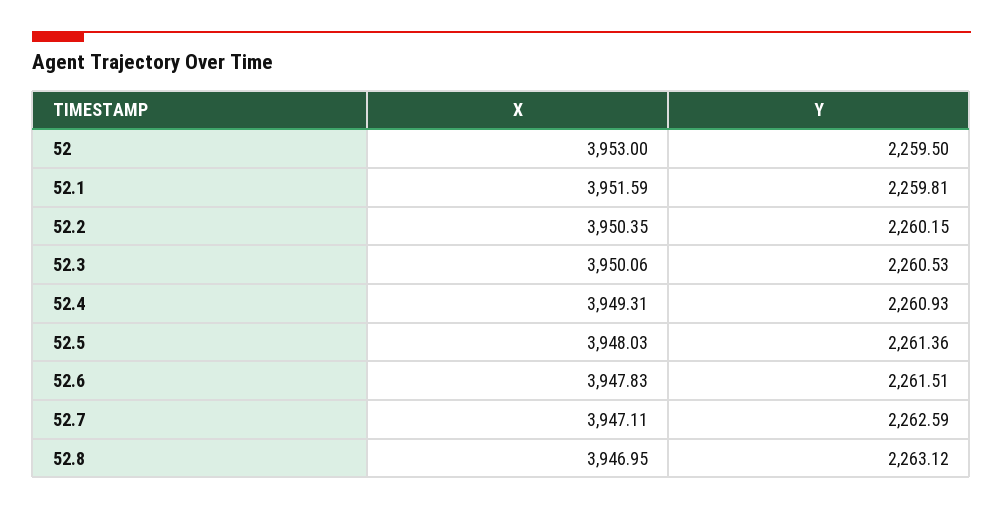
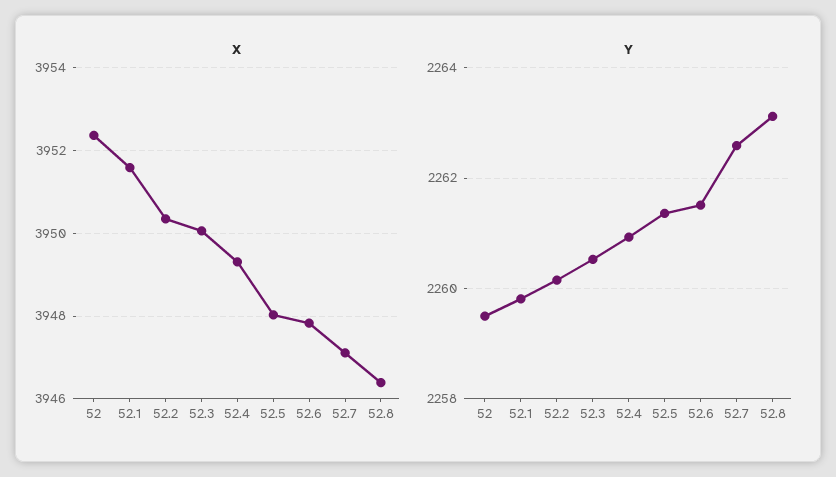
  {
    "X": {
-     "52": 3953,
+     "52": 3952.4,
      "52.1": 3951.59,
      "52.2": 3950.35,
      "52.3": 3950.06,
      "52.4": 3949.31,
      "52.5": 3948.03,
      "52.6": 3947.83,
      "52.7": 3947.11,
-     "52.8": 3946.95
+     "52.8": 3946.4
    },
    "Y": {
      "52": 2259.5,
      "52.1": 2259.81,
      "52.2": 2260.15,
      "52.3": 2260.53,
      "52.4": 2260.93,
      "52.5": 2261.36,
      "52.6": 2261.51,
      "52.7": 2262.59,
      "52.8": 2263.12
    }
  }

